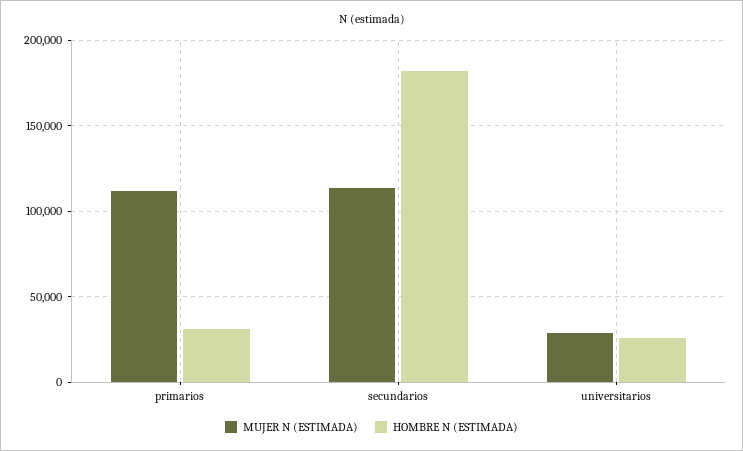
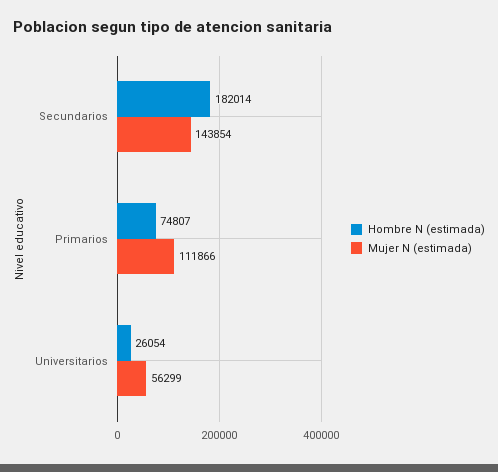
  {
    "MUJER N (ESTIMADA)": {
      "primarios": 111866,
-     "secundarios": 115000,
+     "secundarios": 143854,
-     "universitarios": 30000
+     "universitarios": 56299
    },
    "HOMBRE N (ESTIMADA)": {
-     "primarios": 30000,
+     "primarios": 74807,
      "secundarios": 182014,
      "universitarios": 26054
    }
  }

